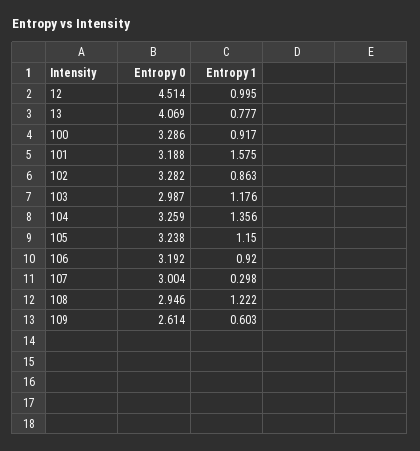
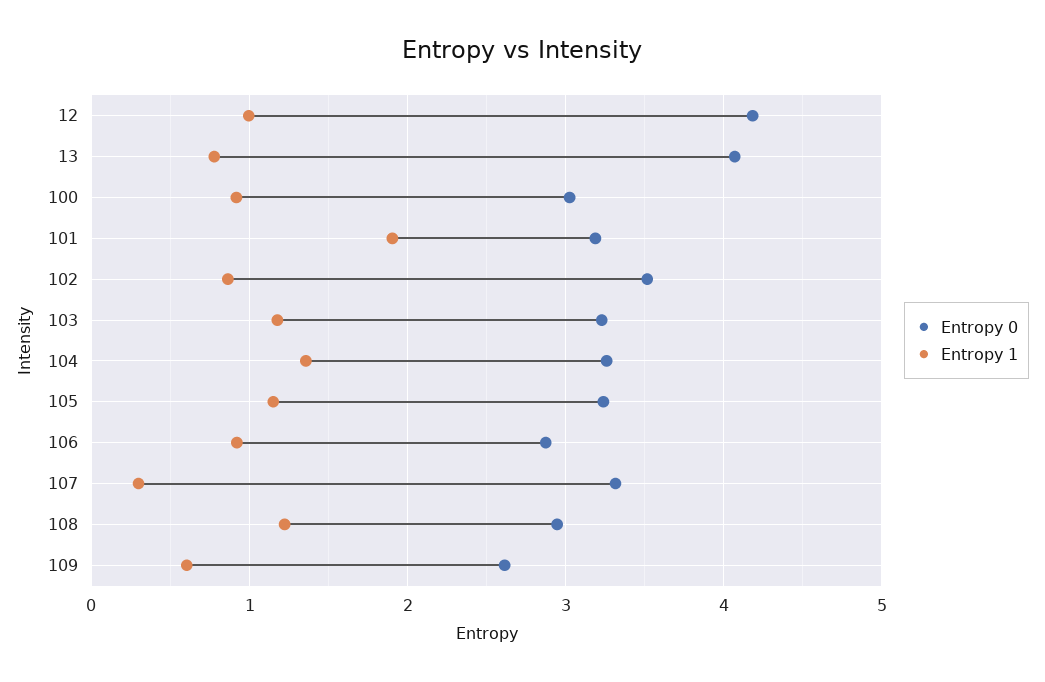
  {
    "Entropy 0": {
-     "12": 4.514,
+     "12": 4.2,
      "13": 4.069,
-     "100": 3.286,
+     "100": 3,
      "101": 3.188,
-     "102": 3.282,
+     "102": 3.5,
-     "103": 2.987,
+     "103": 3.2,
      "104": 3.259,
      "105": 3.238,
-     "106": 3.192,
+     "106": 2.9,
-     "107": 3.004,
+     "107": 3.3,
      "108": 2.946,
      "109": 2.614
    },
    "Entropy 1": {
      "12": 0.995,
      "13": 0.777,
      "100": 0.917,
-     "101": 1.575,
+     "101": 1.9,
      "102": 0.863,
      "103": 1.176,
      "104": 1.356,
      "105": 1.15,
      "106": 0.92,
      "107": 0.298,
      "108": 1.222,
      "109": 0.603
    }
  }

